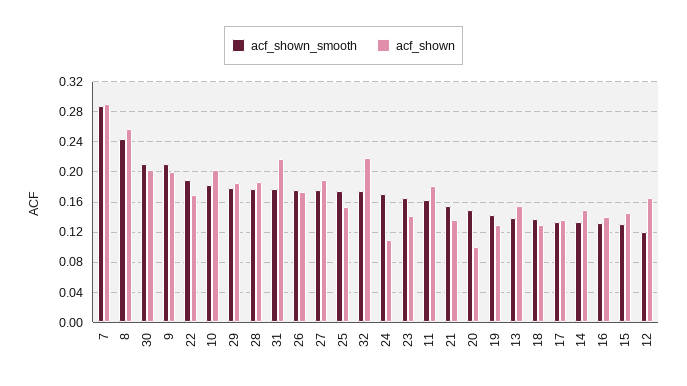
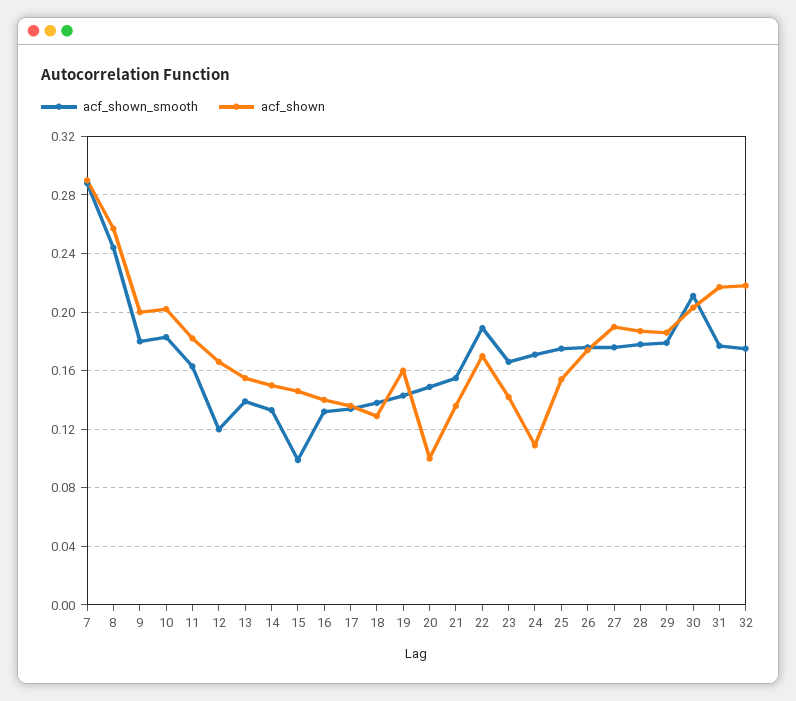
  {
    "acf_shown_smooth": {
      "7": 0.29,
      "8": 0.245,
      "30": 0.21,
-     "9": 0.21,
+     "9": 0.18,
      "22": 0.19,
      "10": 0.185,
      "29": 0.18,
      "28": 0.18,
      "31": 0.175,
      "26": 0.175,
      "27": 0.175,
      "25": 0.175,
      "32": 0.175,
      "24": 0.17,
      "23": 0.165,
      "11": 0.165,
      "21": 0.155,
      "20": 0.15,
      "19": 0.145,
      "13": 0.14,
      "18": 0.14,
      "17": 0.135,
      "14": 0.135,
      "16": 0.13,
-     "15": 0.13,
+     "15": 0.1,
      "12": 0.12
    },
    "acf_shown": {
      "7": 0.29,
      "8": 0.255,
      "30": 0.205,
      "9": 0.2,
      "22": 0.17,
      "10": 0.2,
      "29": 0.185,
      "28": 0.185,
      "31": 0.215,
      "26": 0.175,
      "27": 0.19,
      "25": 0.155,
      "32": 0.22,
      "24": 0.11,
      "23": 0.14,
      "11": 0.18,
      "21": 0.135,
      "20": 0.1,
-     "19": 0.13,
+     "19": 0.16,
      "13": 0.155,
      "18": 0.13,
      "17": 0.135,
      "14": 0.15,
      "16": 0.14,
      "15": 0.145,
      "12": 0.165
    }
  }

